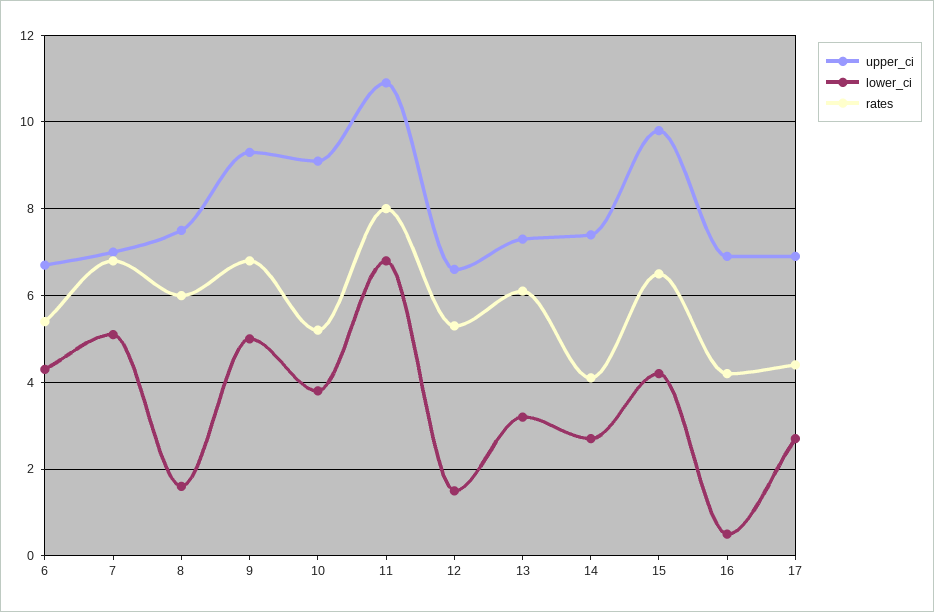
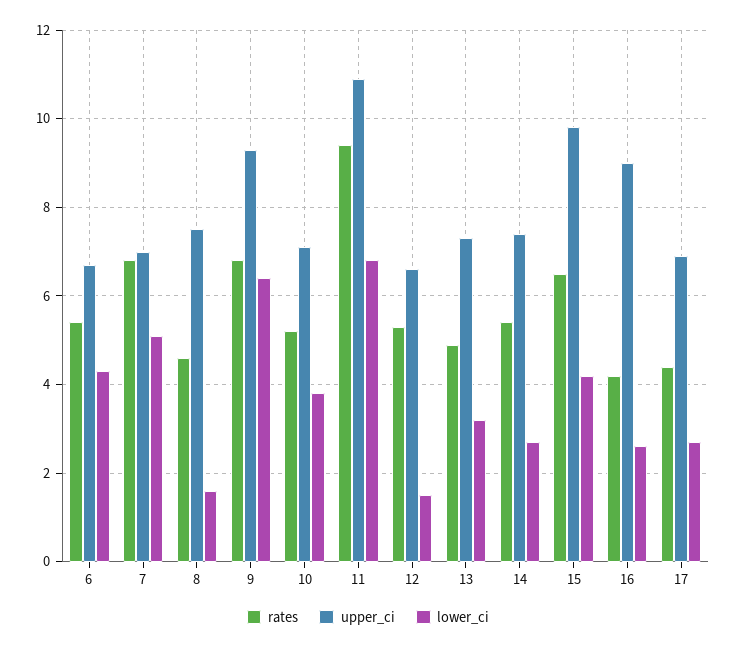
  {
    "upper_ci": {
      "6": 6.5,
      "7": 7,
      "8": 7.5,
      "9": 9.5,
-     "10": 9,
+     "10": 7,
      "11": 11,
      "12": 6.5,
      "13": 7.5,
      "14": 7.5,
      "15": 10,
-     "16": 7,
+     "16": 9,
      "17": 7
    },
    "lower_ci": {
      "6": 4.5,
      "7": 5,
      "8": 1.5,
-     "9": 5,
+     "9": 6.5,
      "10": 4,
      "11": 7,
      "12": 1.5,
      "13": 3,
      "14": 2.5,
      "15": 4,
-     "16": 0.5,
+     "16": 2.5,
      "17": 2.5
    },
    "rates": {
      "6": 5.5,
      "7": 7,
-     "8": 6,
+     "8": 4.5,
      "9": 7,
      "10": 5,
-     "11": 8,
+     "11": 9.5,
      "12": 5.5,
-     "13": 6,
+     "13": 5,
-     "14": 4,
+     "14": 5.5,
      "15": 6.5,
      "16": 4,
      "17": 4.5
    }
  }

